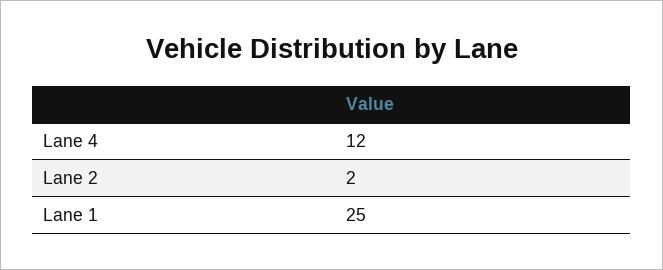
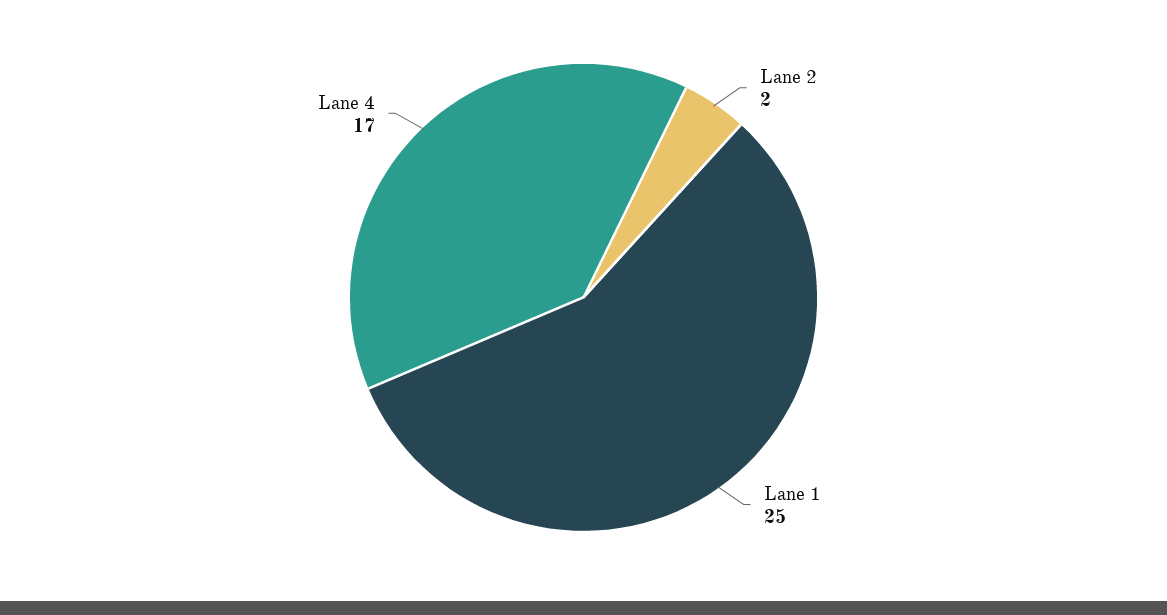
  {
-   "Lane 4": 12,
+   "Lane 4": 17,
    "Lane 2": 2,
    "Lane 1": 25
  }

